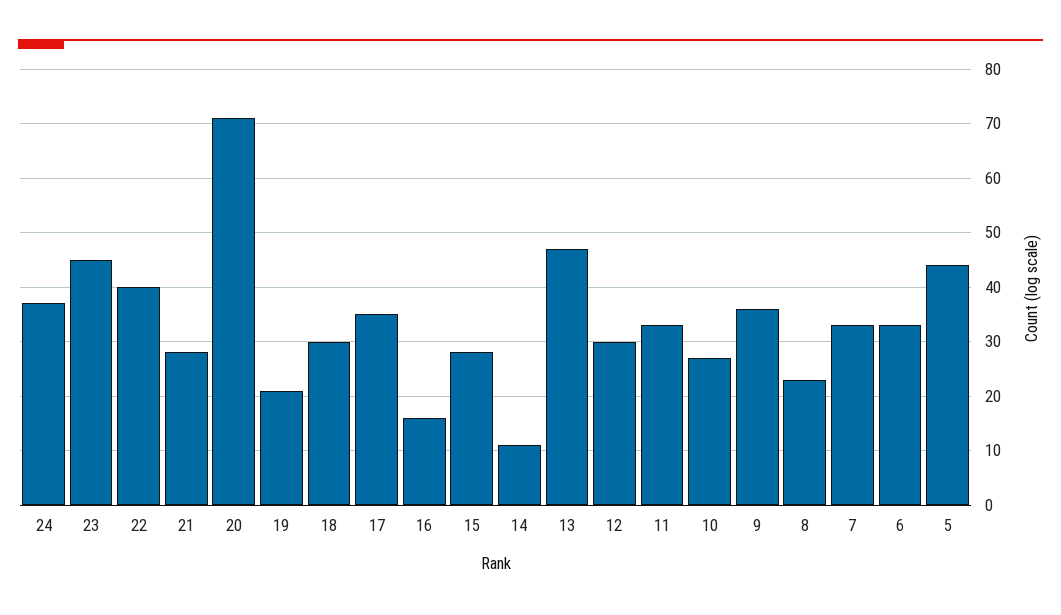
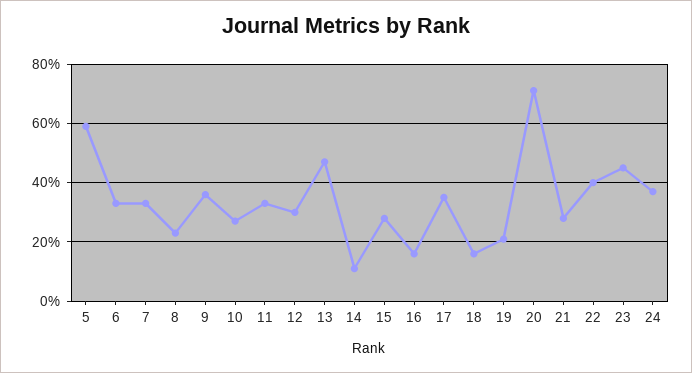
  {
    "24": 35,
    "23": 45,
    "22": 40,
    "21": 30,
    "20": 70,
    "19": 20,
-   "18": 30,
+   "18": 15,
    "17": 35,
    "16": 15,
    "15": 30,
    "14": 10,
    "13": 45,
    "12": 30,
    "11": 35,
    "10": 25,
    "9": 35,
    "8": 25,
    "7": 35,
    "6": 35,
-   "5": 45
+   "5": 60
  }

